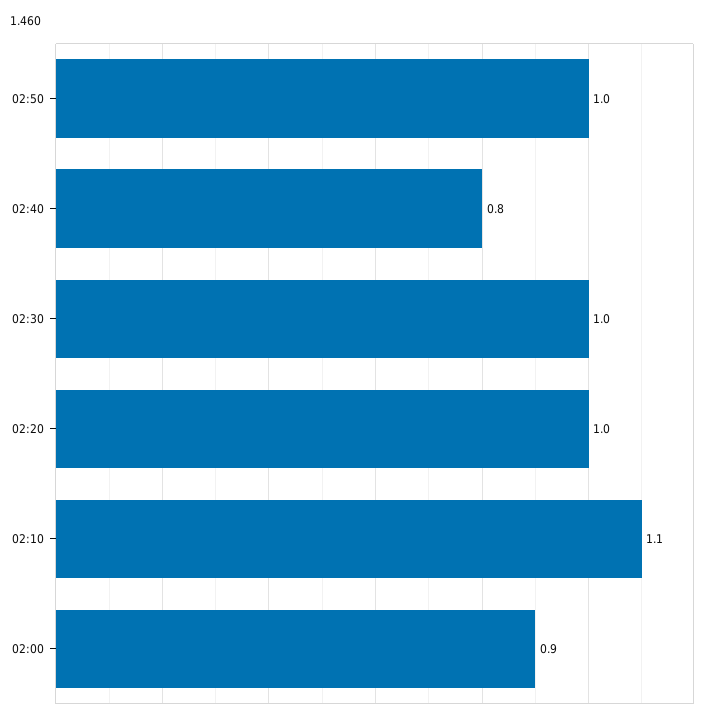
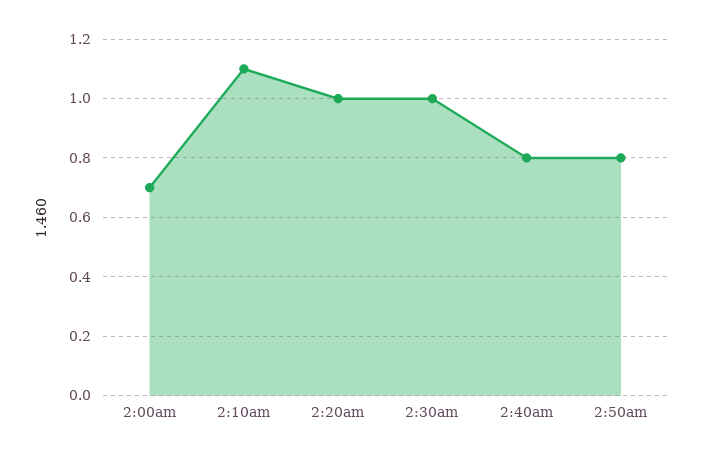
  {
-   "02:50": 1,
+   "02:50": 0.8,
    "02:40": 0.8,
    "02:30": 1,
    "02:20": 1,
    "02:10": 1.1,
-   "02:00": 0.9
+   "02:00": 0.7
  }

